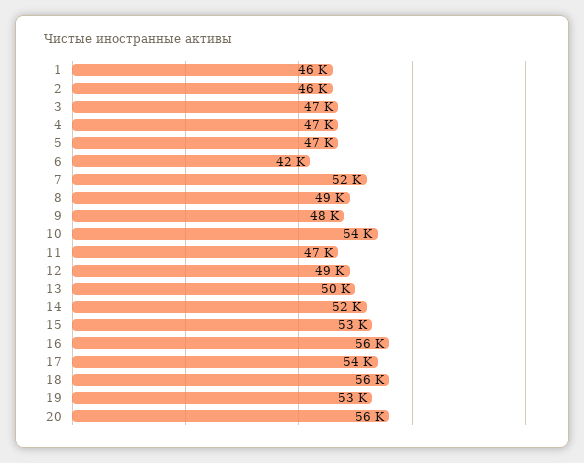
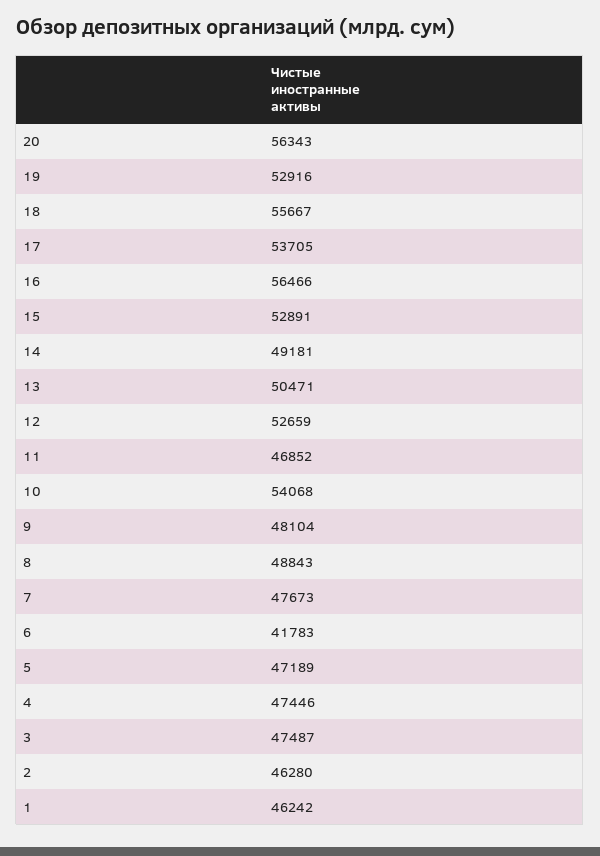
  {
    "1": 46242,
    "2": 46280,
    "3": 47487,
    "4": 47446,
    "5": 47189,
    "6": 41783,
-   "7": 52000,
+   "7": 47673,
    "8": 48843,
    "9": 48104,
    "10": 54068,
    "11": 46852,
-   "12": 49000,
+   "12": 52659,
    "13": 50471,
-   "14": 52000,
+   "14": 49181,
    "15": 52891,
    "16": 56466,
    "17": 53705,
    "18": 55667,
    "19": 52916,
    "20": 56343
  }

